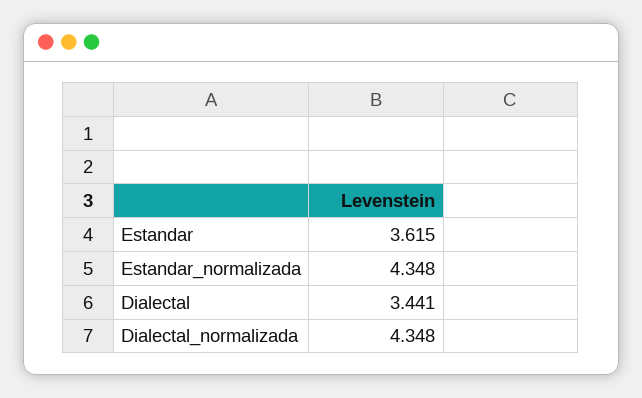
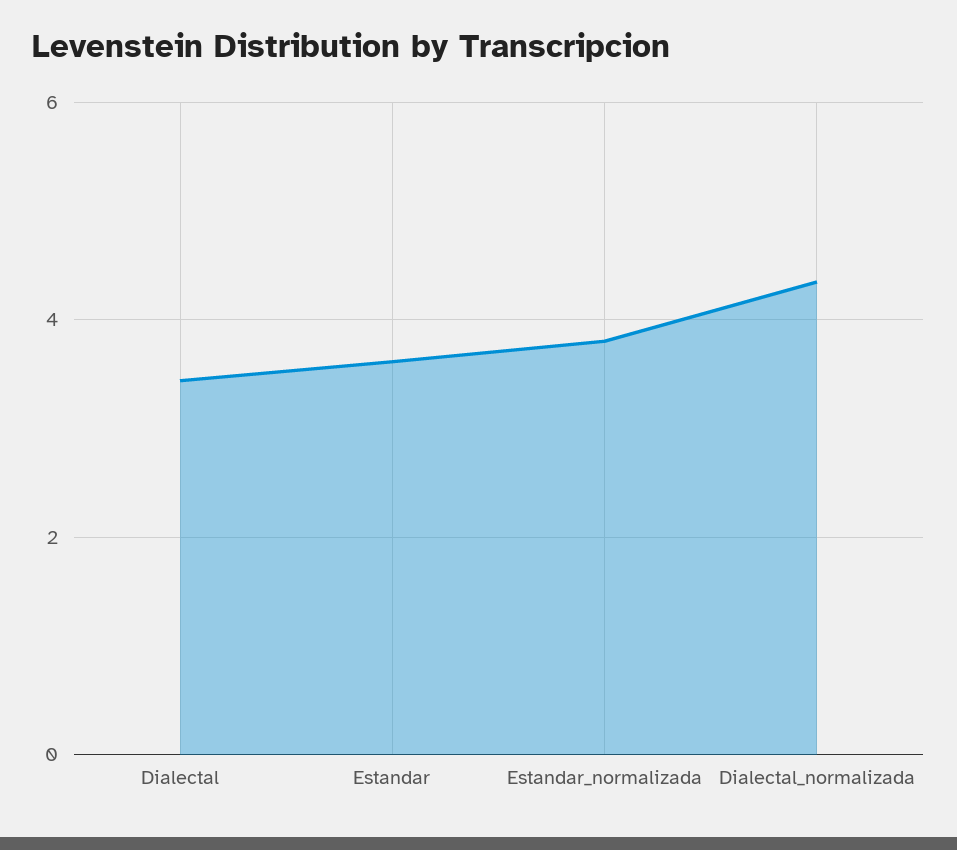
  {
    "Estandar": 3.615,
-   "Estandar_normalizada": 4.348,
+   "Estandar_normalizada": 3.8,
    "Dialectal": 3.441,
    "Dialectal_normalizada": 4.348
  }

